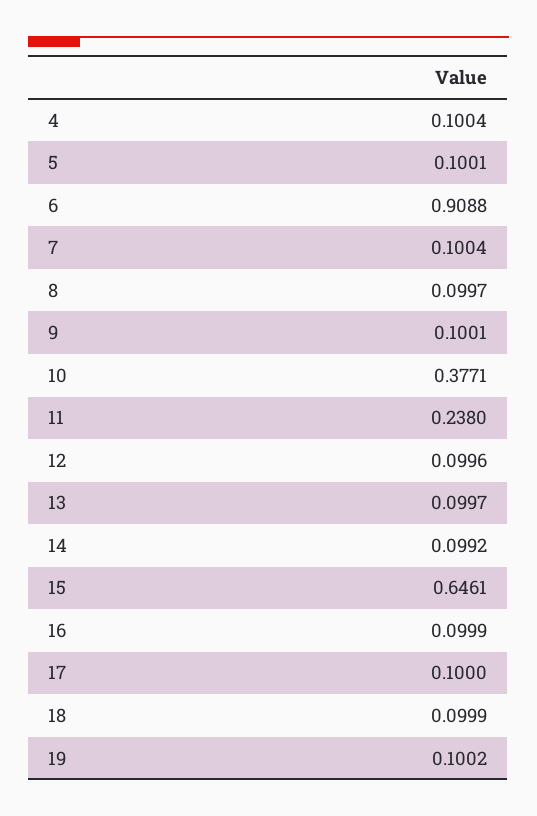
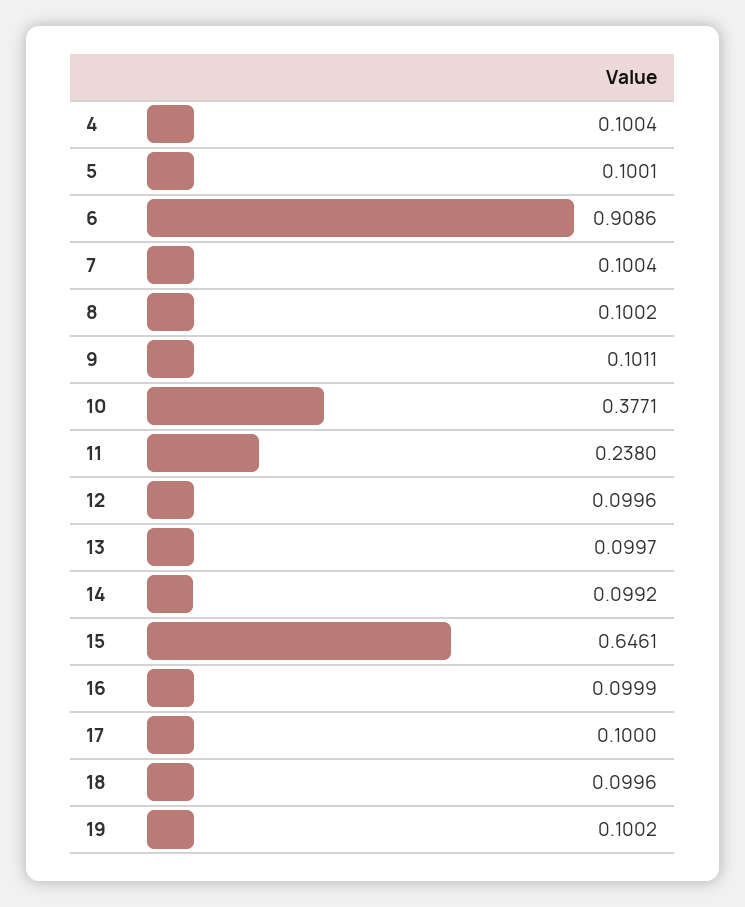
  {
    "4": 0.1004,
    "5": 0.1001,
-   "6": 0.9088,
+   "6": 0.9086,
    "7": 0.1004,
-   "8": 0.0997,
+   "8": 0.1002,
-   "9": 0.1001,
+   "9": 0.1011,
    "10": 0.3771,
    "11": 0.238,
    "12": 0.0996,
    "13": 0.0997,
    "14": 0.0992,
    "15": 0.6461,
    "16": 0.0999,
    "17": 0.1,
-   "18": 0.0999,
+   "18": 0.0996,
    "19": 0.1002
  }

